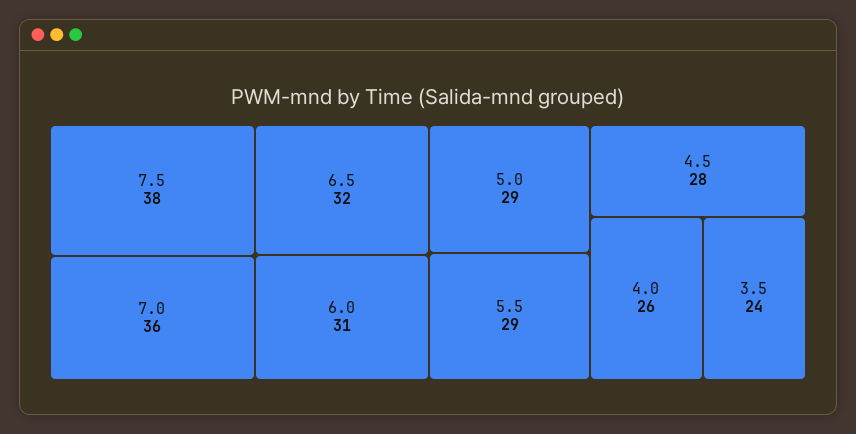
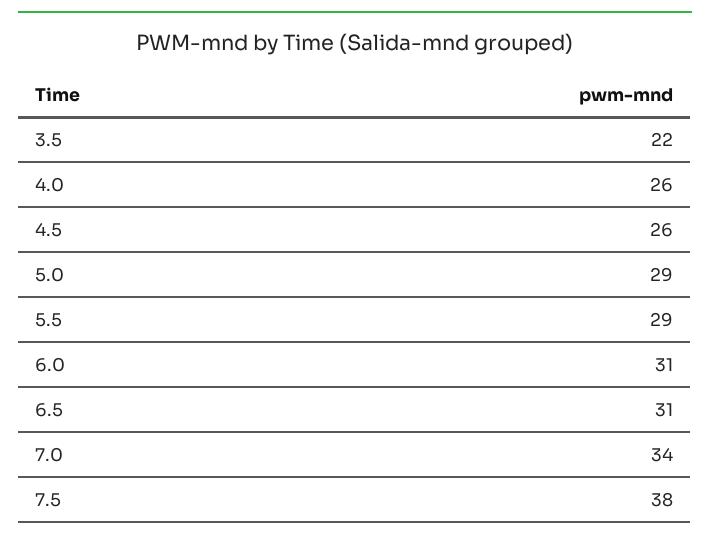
  {
    "7.5": 38,
-   "7.0": 36,
+   "7.0": 34,
-   "6.5": 32,
+   "6.5": 31,
    "6.0": 31,
    "5.0": 29,
    "5.5": 29,
-   "4.5": 28,
+   "4.5": 26,
    "4.0": 26,
-   "3.5": 24
+   "3.5": 22
  }

